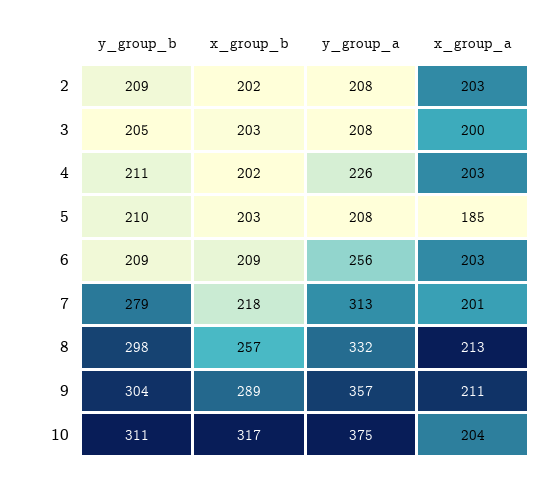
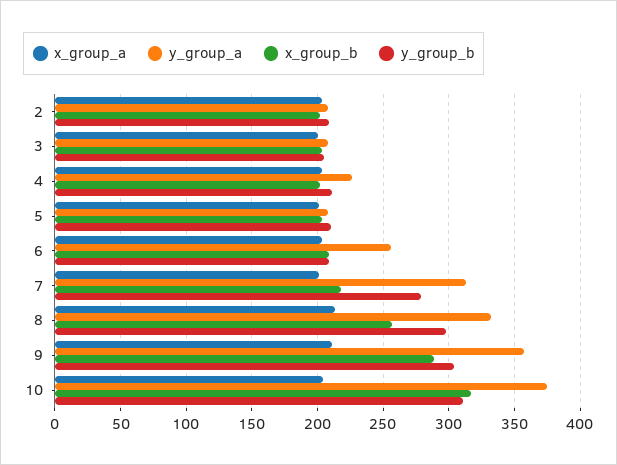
  {
    "y_group_b": {
      "2": 209,
      "3": 205,
      "4": 211,
      "5": 210,
      "6": 209,
      "7": 279,
      "8": 298,
      "9": 304,
      "10": 311
    },
    "x_group_b": {
      "2": 202,
      "3": 203,
      "4": 202,
      "5": 203,
      "6": 209,
      "7": 218,
      "8": 257,
      "9": 289,
      "10": 317
    },
    "y_group_a": {
      "2": 208,
      "3": 208,
      "4": 226,
      "5": 208,
      "6": 256,
      "7": 313,
      "8": 332,
      "9": 357,
      "10": 375
    },
    "x_group_a": {
      "2": 203,
      "3": 200,
      "4": 203,
-     "5": 185,
+     "5": 200,
      "6": 203,
      "7": 201,
      "8": 213,
      "9": 211,
      "10": 204
    }
  }

